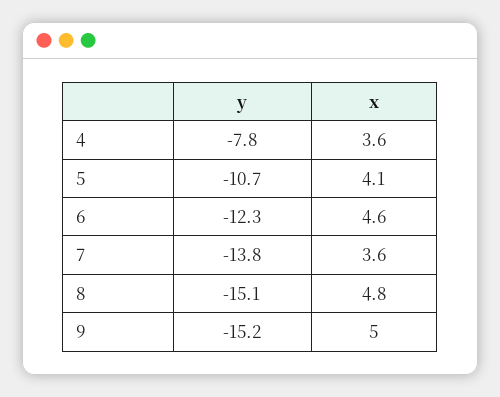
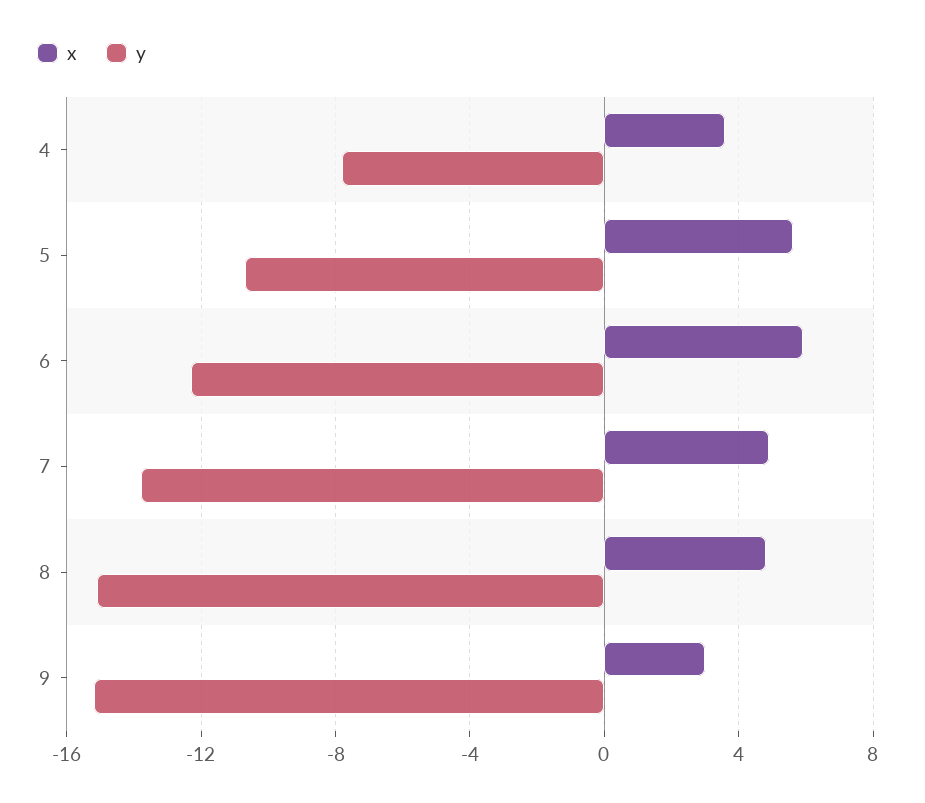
  {
    "y": {
      "4": -7.8,
      "5": -10.7,
      "6": -12.3,
      "7": -13.8,
      "8": -15.1,
      "9": -15.2
    },
    "x": {
      "4": 3.6,
-     "5": 4.1,
+     "5": 5.5,
-     "6": 4.6,
+     "6": 6,
-     "7": 3.6,
+     "7": 5,
      "8": 4.8,
-     "9": 5
+     "9": 3
    }
  }

